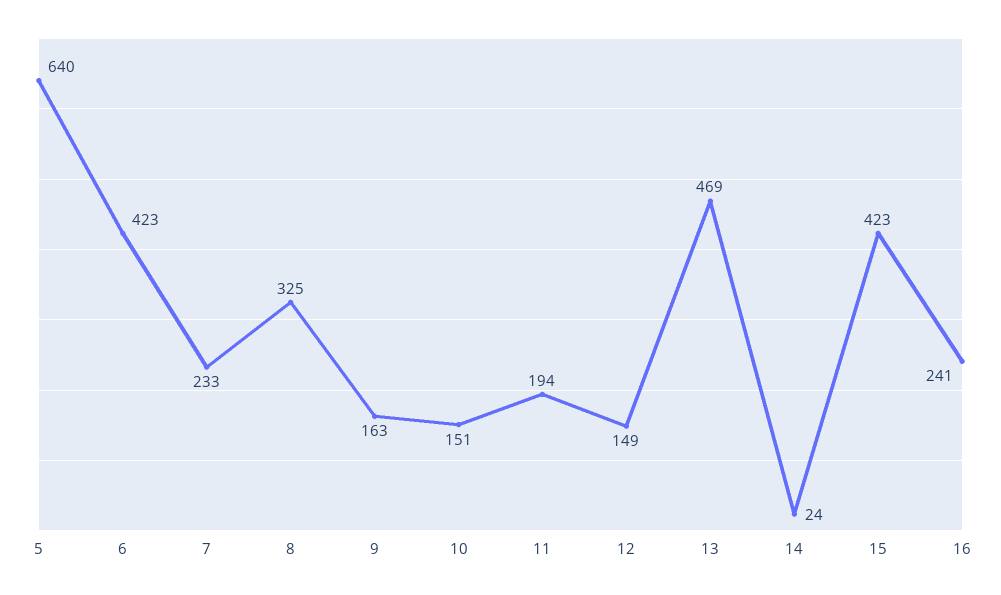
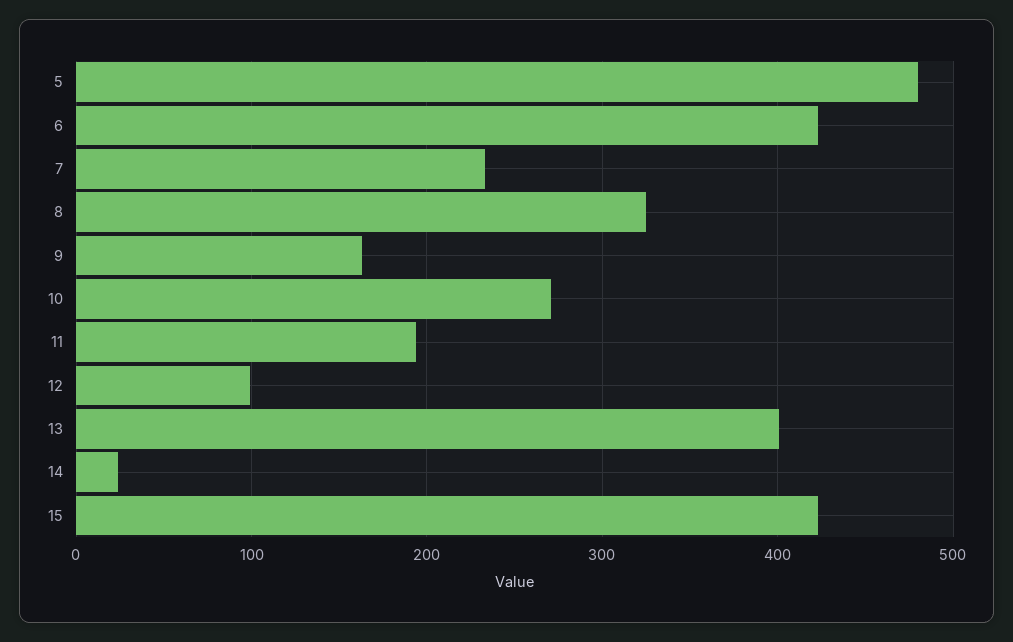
  {
-   "5": 640,
+   "5": 480,
    "6": 423,
    "7": 233,
    "8": 325,
    "9": 163,
-   "10": 151,
+   "10": 270,
    "11": 194,
-   "12": 149,
+   "12": 100,
-   "13": 469,
+   "13": 400,
    "14": 24,
-   "15": 423,
+   "15": 423
-   "16": 241
  }

